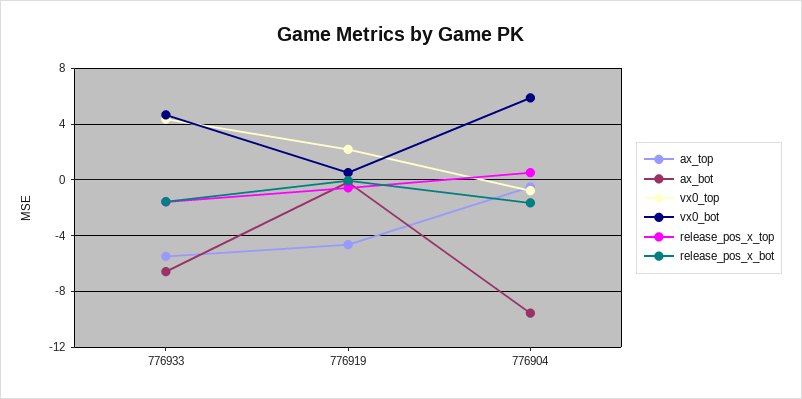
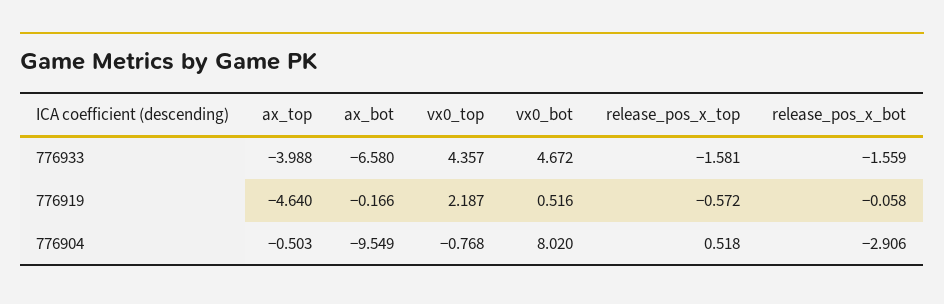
  {
    "ax_top": {
-     "776933": -5.5,
+     "776933": -3.988,
      "776919": -4.64,
      "776904": -0.503
    },
    "ax_bot": {
      "776933": -6.58,
      "776919": -0.166,
      "776904": -9.549
    },
    "vx0_top": {
      "776933": 4.357,
      "776919": 2.187,
      "776904": -0.768
    },
    "vx0_bot": {
      "776933": 4.672,
      "776919": 0.516,
-     "776904": 6
+     "776904": 8.02
    },
    "release_pos_x_top": {
      "776933": -1.581,
      "776919": -0.572,
      "776904": 0.518
    },
    "release_pos_x_bot": {
      "776933": -1.559,
      "776919": -0.058,
-     "776904": -1.5
+     "776904": -2.906
    }
  }

